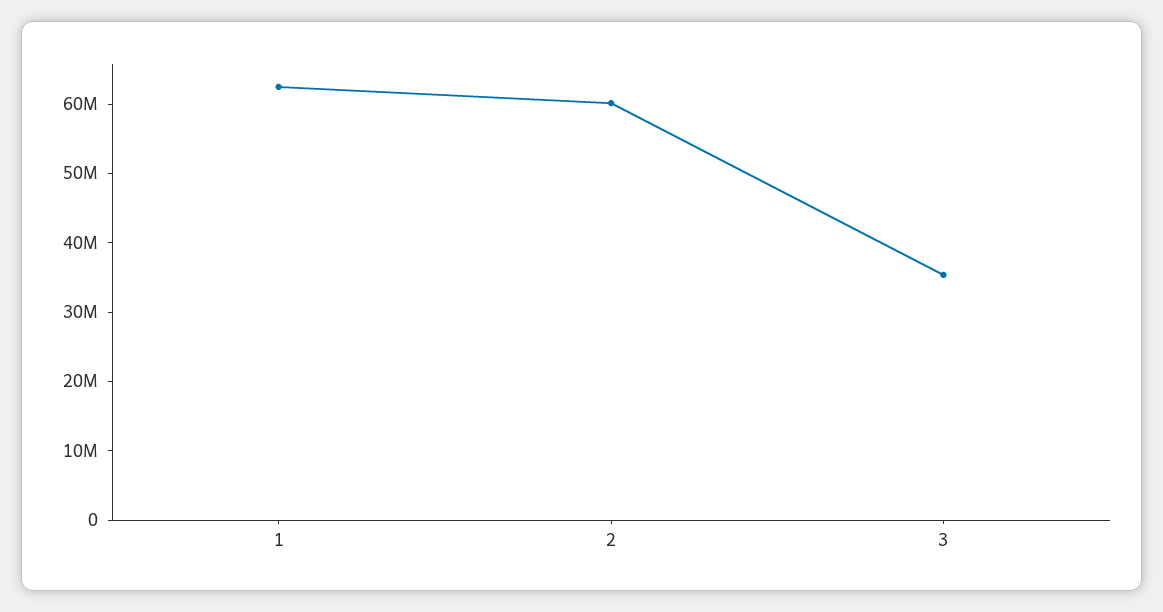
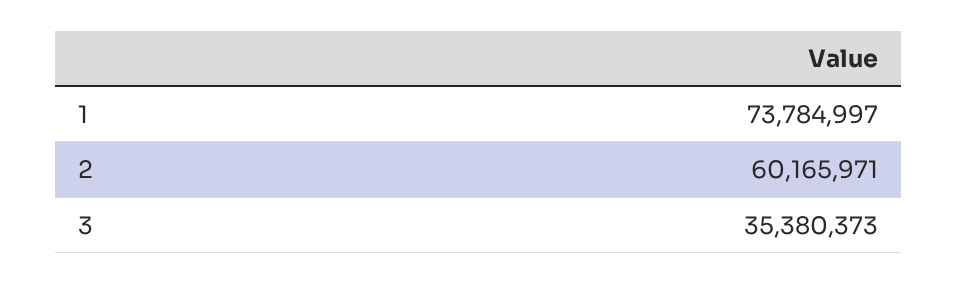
  {
-   "1": 62000000,
+   "1": 73784997,
    "2": 60165971,
    "3": 35380373
  }

